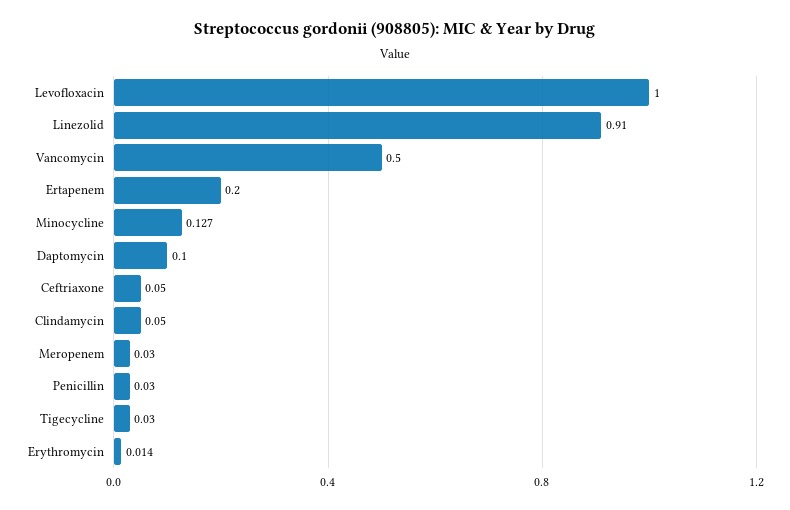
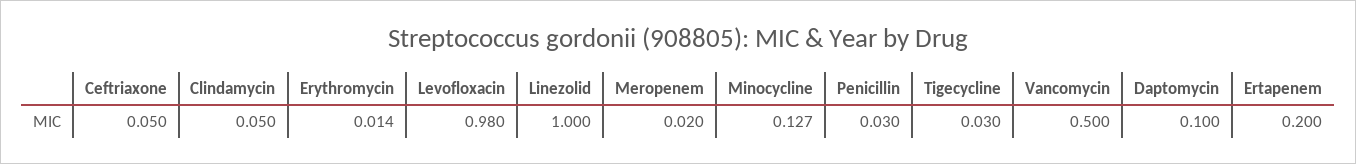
  {
-   "Levofloxacin": 1,
+   "Levofloxacin": 0.98,
-   "Linezolid": 0.91,
+   "Linezolid": 1,
    "Vancomycin": 0.5,
    "Ertapenem": 0.2,
    "Minocycline": 0.127,
    "Daptomycin": 0.1,
    "Ceftriaxone": 0.05,
    "Clindamycin": 0.05,
-   "Meropenem": 0.03,
+   "Meropenem": 0.02,
    "Penicillin": 0.03,
    "Tigecycline": 0.03,
    "Erythromycin": 0.014
  }

